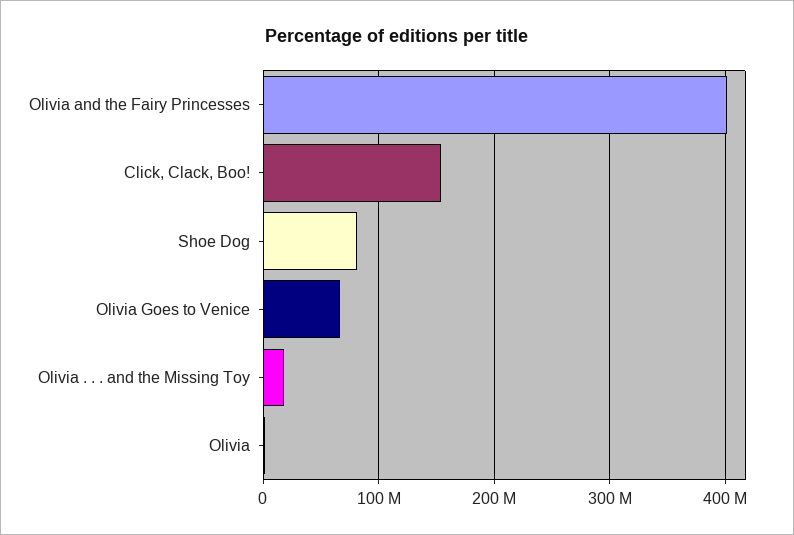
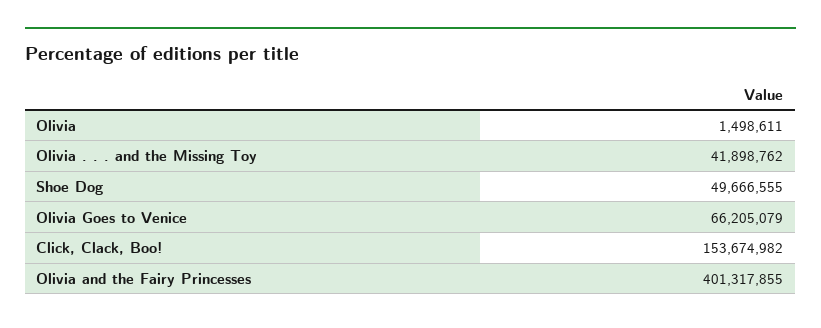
  {
    "Olivia and the Fairy Princesses": 401317855,
    "Click, Clack, Boo!": 153674982,
-   "Shoe Dog": 80000000,
+   "Shoe Dog": 49666555,
    "Olivia Goes to Venice": 66205079,
-   "Olivia . . . and the Missing Toy": 20000000,
+   "Olivia . . . and the Missing Toy": 41898762,
    "Olivia": 1498611
  }

